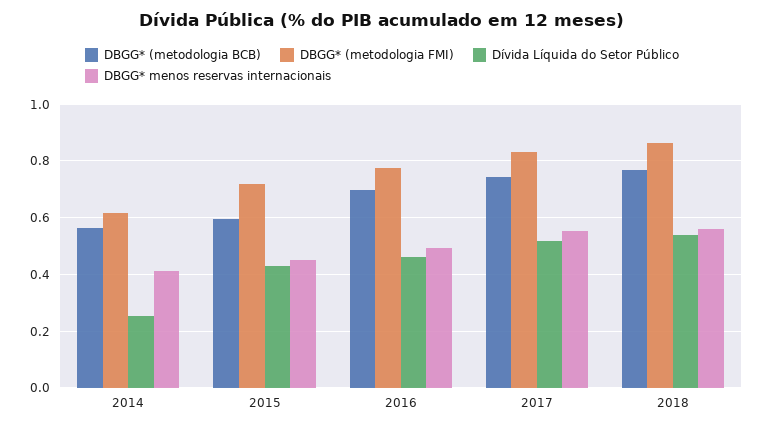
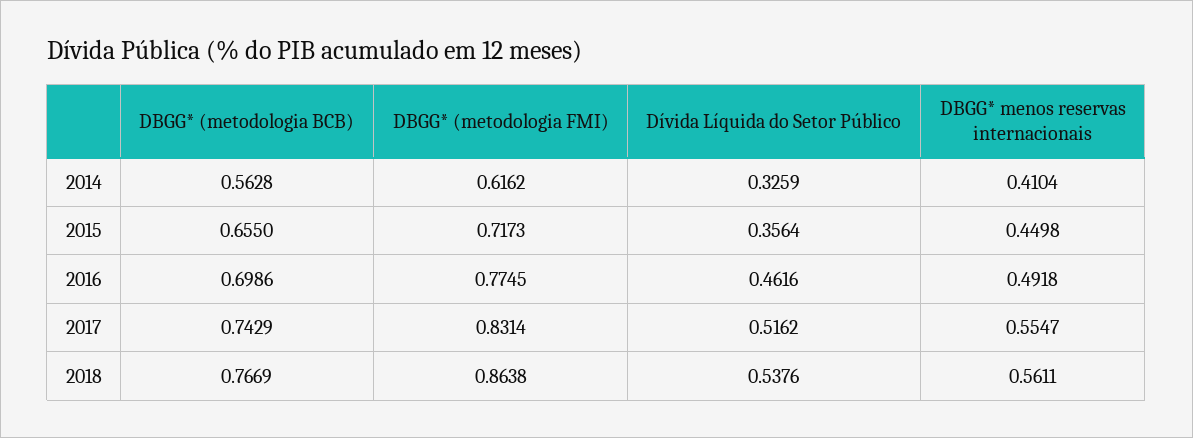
  {
    "DBGG* (metodologia BCB)": {
      "2014": 0.5628,
-     "2015": 0.6,
+     "2015": 0.655,
      "2016": 0.6986,
      "2017": 0.7429,
      "2018": 0.7669
    },
    "DBGG* (metodologia FMI)": {
      "2014": 0.6162,
      "2015": 0.7173,
      "2016": 0.7745,
      "2017": 0.8314,
      "2018": 0.8638
    },
    "Dívida Líquida do Setor Público": {
-     "2014": 0.25,
+     "2014": 0.3259,
-     "2015": 0.425,
+     "2015": 0.3564,
      "2016": 0.4616,
      "2017": 0.5162,
      "2018": 0.5376
    },
    "DBGG* menos reservas internacionais": {
      "2014": 0.4104,
      "2015": 0.4498,
      "2016": 0.4918,
      "2017": 0.5547,
      "2018": 0.5611
    }
  }

